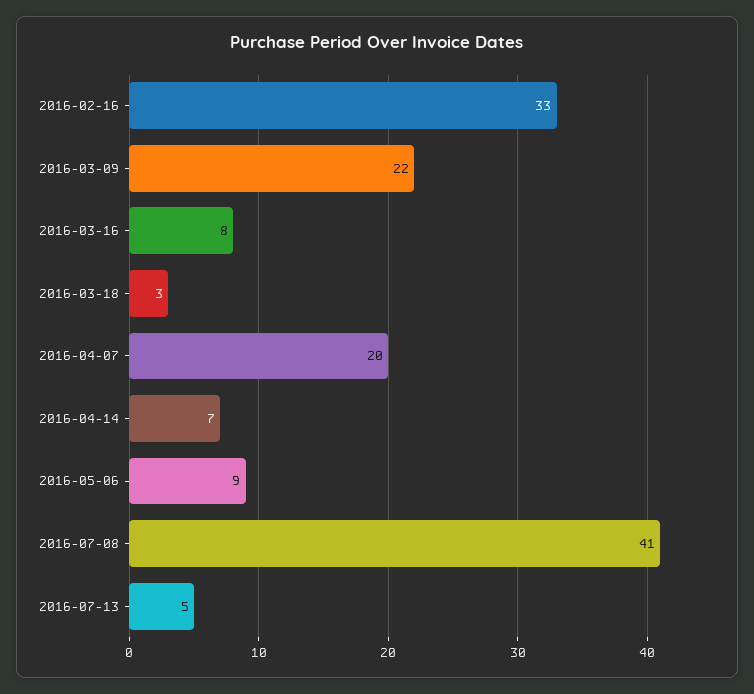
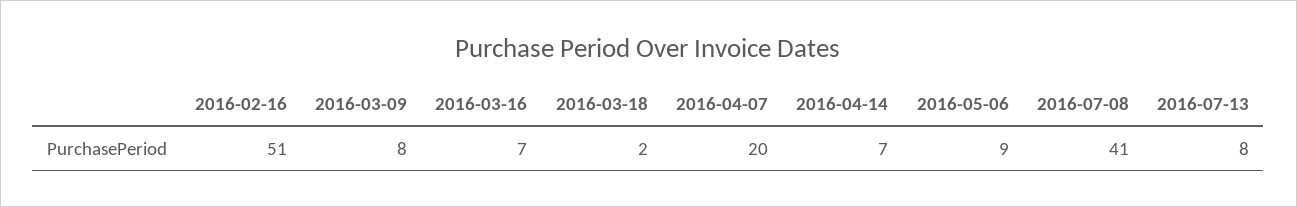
  {
-   "2016-02-16": 33,
+   "2016-02-16": 51,
-   "2016-03-09": 22,
+   "2016-03-09": 8,
-   "2016-03-16": 8,
+   "2016-03-16": 7,
-   "2016-03-18": 3,
+   "2016-03-18": 2,
    "2016-04-07": 20,
    "2016-04-14": 7,
    "2016-05-06": 9,
    "2016-07-08": 41,
-   "2016-07-13": 5
+   "2016-07-13": 8
  }

